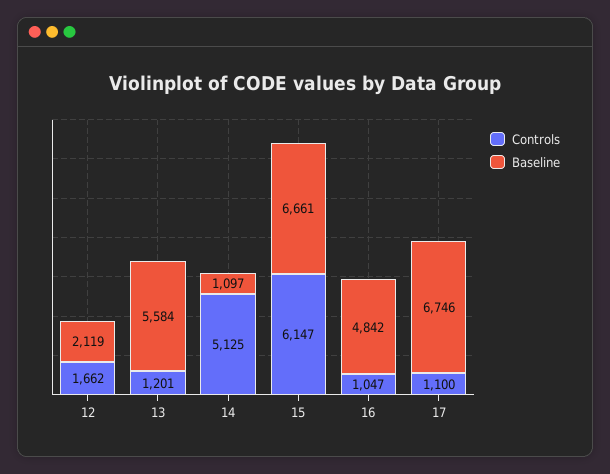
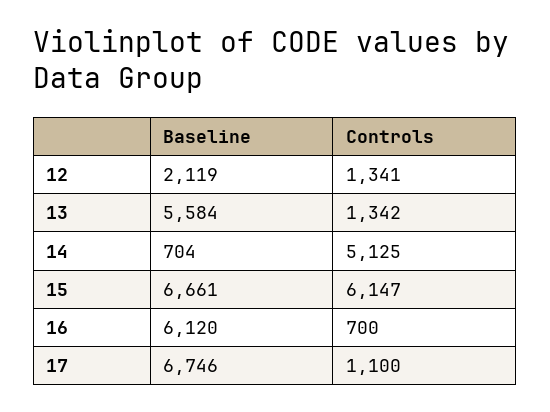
  {
    "Controls": {
-     "12": 1662,
+     "12": 1341,
-     "13": 1201,
+     "13": 1342,
      "14": 5125,
      "15": 6147,
-     "16": 1047,
+     "16": 700,
      "17": 1100
    },
    "Baseline": {
      "12": 2119,
      "13": 5584,
-     "14": 1097,
+     "14": 704,
      "15": 6661,
-     "16": 4842,
+     "16": 6120,
      "17": 6746
    }
  }

